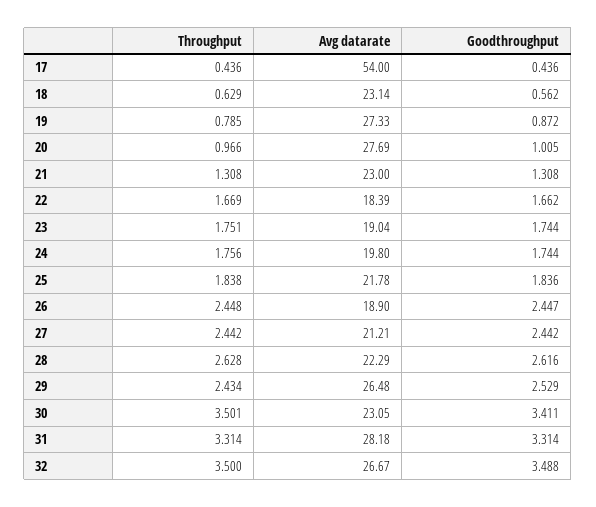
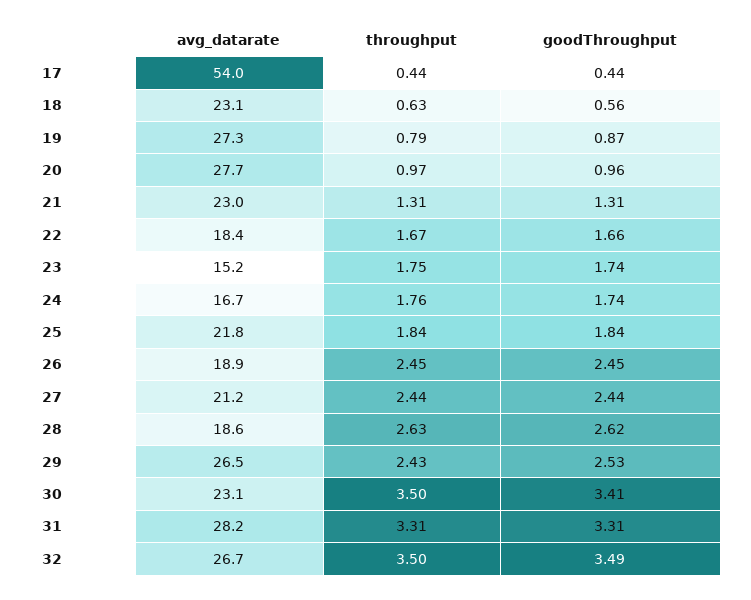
  {
    "Throughput": {
      "17": 0.436,
      "18": 0.629,
      "19": 0.785,
      "20": 0.966,
      "21": 1.308,
      "22": 1.669,
      "23": 1.751,
      "24": 1.756,
      "25": 1.838,
      "26": 2.448,
      "27": 2.442,
      "28": 2.628,
      "29": 2.434,
      "30": 3.501,
      "31": 3.314,
      "32": 3.5
    },
    "Avg datarate": {
      "17": 54,
      "18": 23.14,
      "19": 27.33,
      "20": 27.69,
      "21": 23,
      "22": 18.39,
-     "23": 19.04,
+     "23": 15.2,
-     "24": 19.8,
+     "24": 16.7,
      "25": 21.78,
      "26": 18.9,
      "27": 21.21,
-     "28": 22.29,
+     "28": 18.6,
      "29": 26.48,
      "30": 23.05,
      "31": 28.18,
      "32": 26.67
    },
    "Goodthroughput": {
      "17": 0.436,
      "18": 0.562,
      "19": 0.872,
-     "20": 1.005,
+     "20": 0.96,
      "21": 1.308,
      "22": 1.662,
      "23": 1.744,
      "24": 1.744,
      "25": 1.836,
      "26": 2.447,
      "27": 2.442,
      "28": 2.616,
      "29": 2.529,
      "30": 3.411,
      "31": 3.314,
      "32": 3.488
    }
  }

